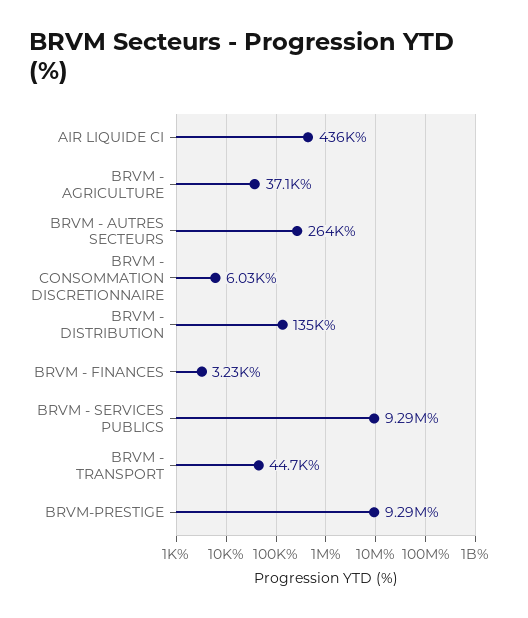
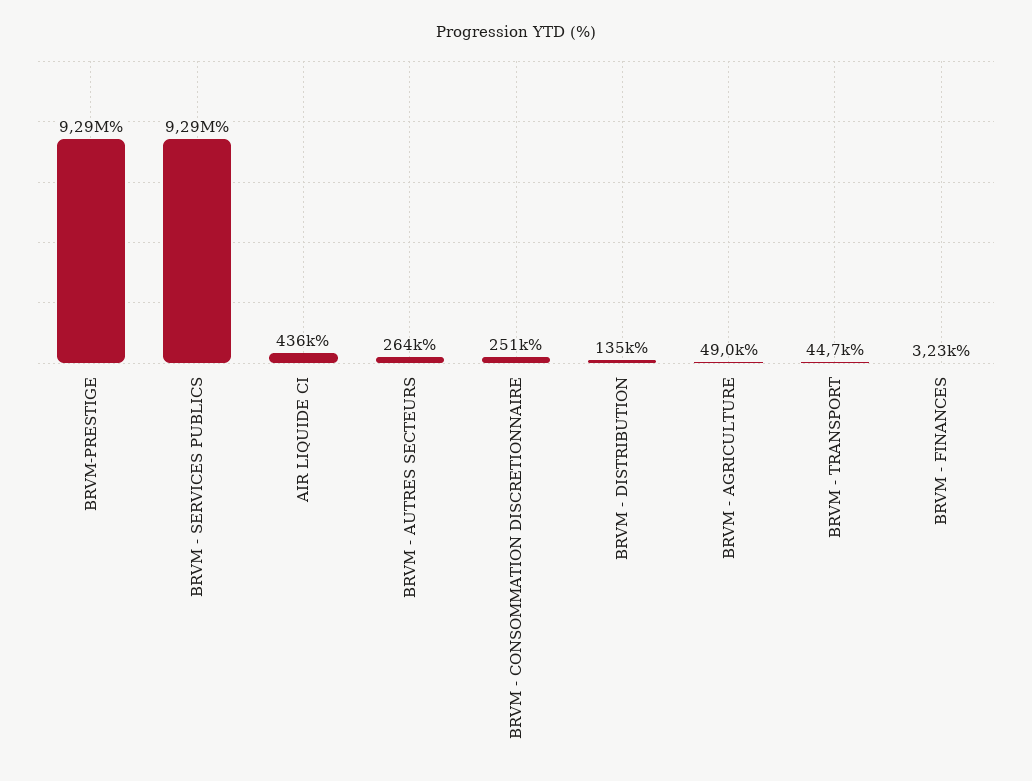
  {
    "AIR LIQUIDE CI": 436000,
-   "BRVM - AGRICULTURE": 37100,
+   "BRVM - AGRICULTURE": 49000,
    "BRVM - AUTRES SECTEURS": 264000,
-   "BRVM - CONSOMMATION DISCRETIONNAIRE": 6030,
+   "BRVM - CONSOMMATION DISCRETIONNAIRE": 251000,
    "BRVM - DISTRIBUTION": 135000,
    "BRVM - FINANCES": 3230,
    "BRVM - SERVICES PUBLICS": 9290000,
    "BRVM - TRANSPORT": 44700,
    "BRVM-PRESTIGE": 9290000
  }

